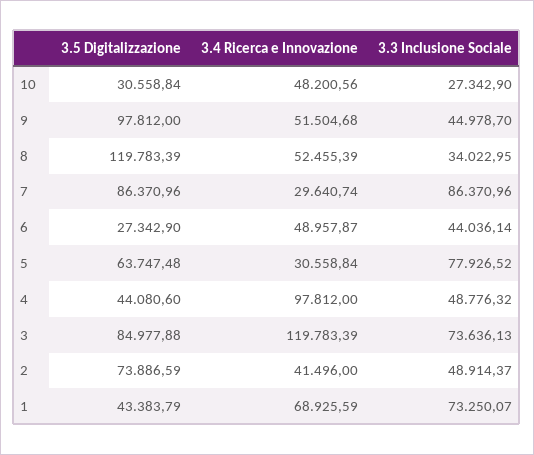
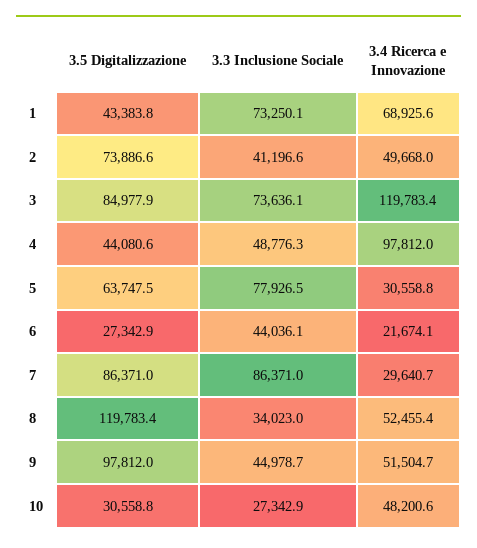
  {
    "3.5 Digitalizzazione": {
      "10": 30558.84,
      "9": 97812,
      "8": 119783.39,
      "7": 86370.96,
      "6": 27342.9,
      "5": 63747.48,
      "4": 44080.6,
      "3": 84977.88,
      "2": 73886.59,
      "1": 43383.79
    },
    "3.4 Ricerca e Innovazione": {
      "10": 48200.56,
      "9": 51504.68,
      "8": 52455.39,
      "7": 29640.74,
-     "6": 48957.87,
+     "6": 21674.1,
      "5": 30558.84,
      "4": 97812,
      "3": 119783.39,
-     "2": 41496,
+     "2": 49668,
      "1": 68925.59
    },
    "3.3 Inclusione Sociale": {
      "10": 27342.9,
      "9": 44978.7,
      "8": 34022.95,
      "7": 86370.96,
      "6": 44036.14,
      "5": 77926.52,
      "4": 48776.32,
      "3": 73636.13,
-     "2": 48914.37,
+     "2": 41196.6,
      "1": 73250.07
    }
  }

